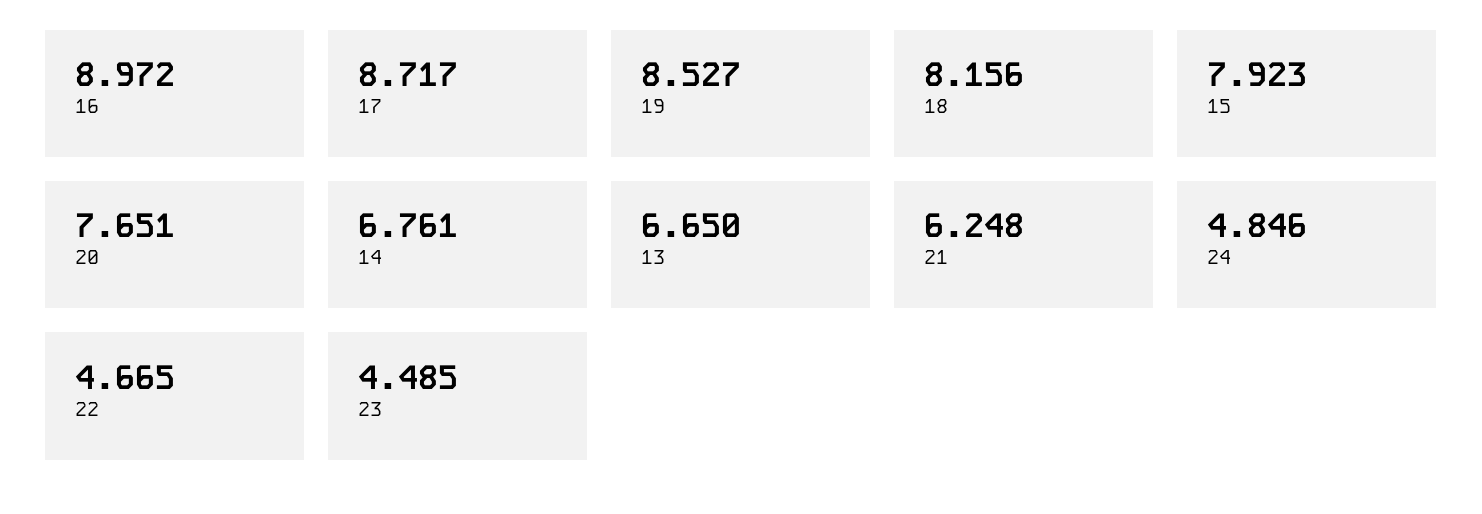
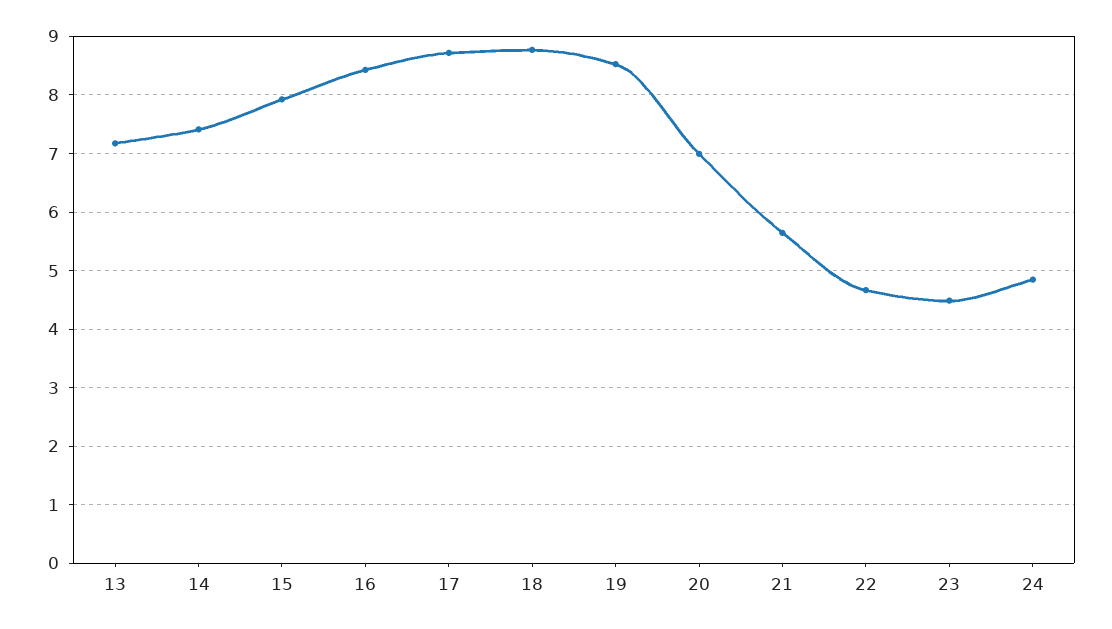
  {
-   "16": 8.972,
+   "16": 8.4,
    "17": 8.717,
    "19": 8.527,
-   "18": 8.156,
+   "18": 8.8,
    "15": 7.923,
-   "20": 7.651,
+   "20": 7,
-   "14": 6.761,
+   "14": 7.4,
-   "13": 6.65,
+   "13": 7.2,
-   "21": 6.248,
+   "21": 5.6,
    "24": 4.846,
    "22": 4.665,
    "23": 4.485
  }

